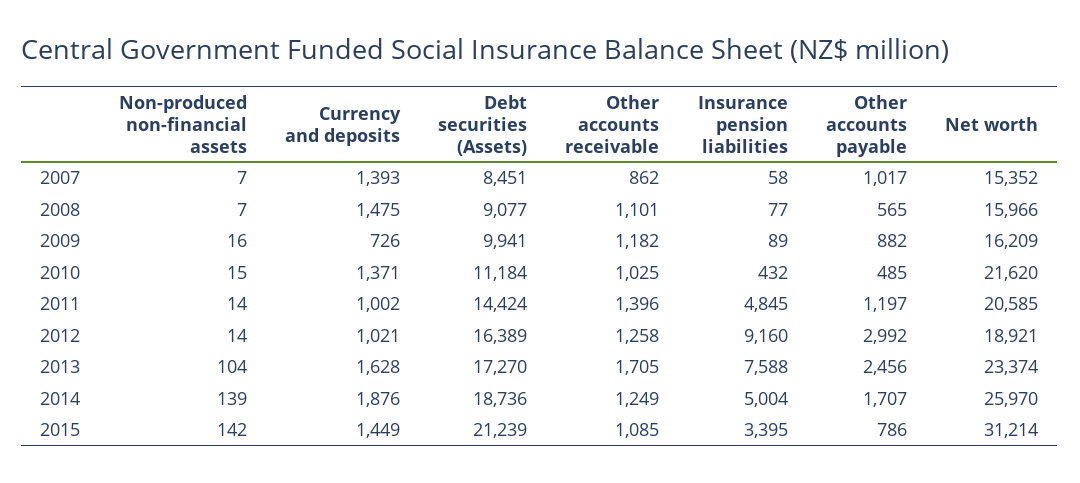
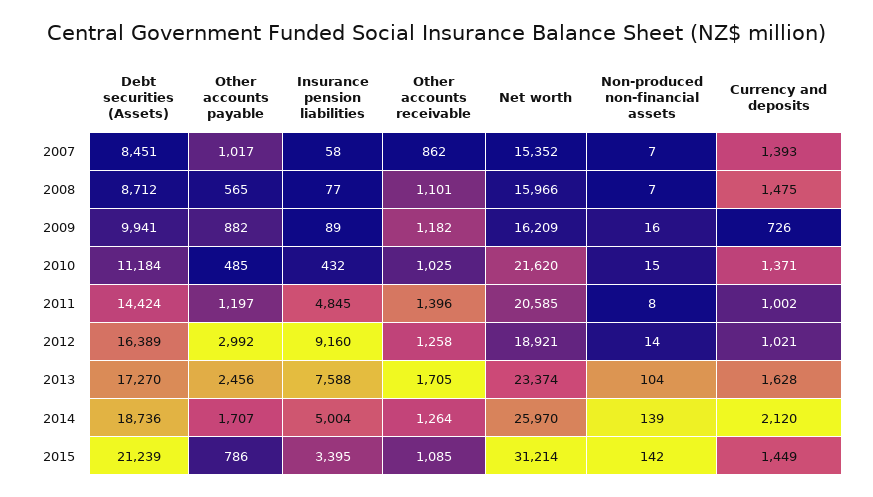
  {
    "Non-produced non-financial assets": {
      "2007": 7,
      "2008": 7,
      "2009": 16,
      "2010": 15,
-     "2011": 14,
+     "2011": 8,
      "2012": 14,
      "2013": 104,
      "2014": 139,
      "2015": 142
    },
    "Currency and deposits": {
      "2007": 1393,
      "2008": 1475,
      "2009": 726,
      "2010": 1371,
      "2011": 1002,
      "2012": 1021,
      "2013": 1628,
-     "2014": 1876,
+     "2014": 2120,
      "2015": 1449
    },
    "Debt securities (Assets)": {
      "2007": 8451,
-     "2008": 9077,
+     "2008": 8712,
      "2009": 9941,
      "2010": 11184,
      "2011": 14424,
      "2012": 16389,
      "2013": 17270,
      "2014": 18736,
      "2015": 21239
    },
    "Other accounts receivable": {
      "2007": 862,
      "2008": 1101,
      "2009": 1182,
      "2010": 1025,
      "2011": 1396,
      "2012": 1258,
      "2013": 1705,
-     "2014": 1249,
+     "2014": 1264,
      "2015": 1085
    },
    "Insurance pension liabilities": {
      "2007": 58,
      "2008": 77,
      "2009": 89,
      "2010": 432,
      "2011": 4845,
      "2012": 9160,
      "2013": 7588,
      "2014": 5004,
      "2015": 3395
    },
    "Other accounts payable": {
      "2007": 1017,
      "2008": 565,
      "2009": 882,
      "2010": 485,
      "2011": 1197,
      "2012": 2992,
      "2013": 2456,
      "2014": 1707,
      "2015": 786
    },
    "Net worth": {
      "2007": 15352,
      "2008": 15966,
      "2009": 16209,
      "2010": 21620,
      "2011": 20585,
      "2012": 18921,
      "2013": 23374,
      "2014": 25970,
      "2015": 31214
    }
  }

